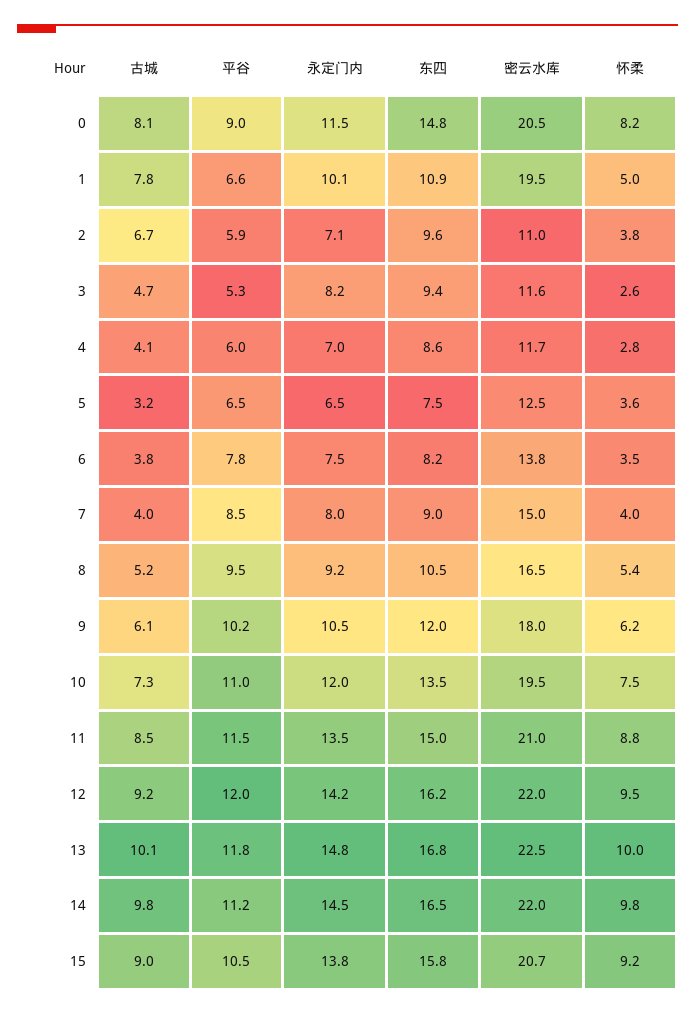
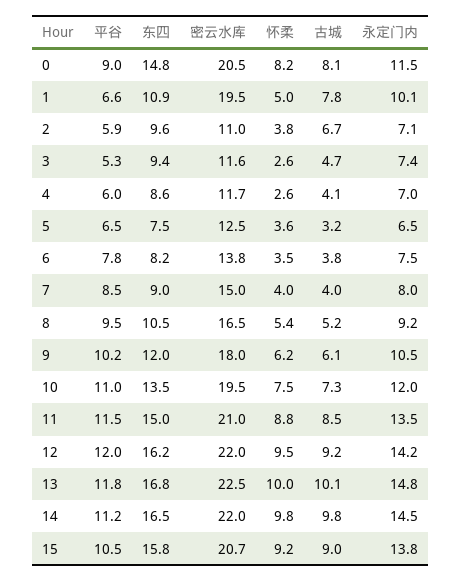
  {
    "古城": {
      "0": 8.1,
      "1": 7.8,
      "2": 6.7,
      "3": 4.7,
      "4": 4.1,
      "5": 3.2,
      "6": 3.8,
      "7": 4,
      "8": 5.2,
      "9": 6.1,
      "10": 7.3,
      "11": 8.5,
      "12": 9.2,
      "13": 10.1,
      "14": 9.8,
      "15": 9
    },
    "平谷": {
      "0": 9,
      "1": 6.6,
      "2": 5.9,
      "3": 5.3,
      "4": 6,
      "5": 6.5,
      "6": 7.8,
      "7": 8.5,
      "8": 9.5,
      "9": 10.2,
      "10": 11,
      "11": 11.5,
      "12": 12,
      "13": 11.8,
      "14": 11.2,
      "15": 10.5
    },
    "永定门内": {
      "0": 11.5,
      "1": 10.1,
      "2": 7.1,
-     "3": 8.2,
+     "3": 7.4,
      "4": 7,
      "5": 6.5,
      "6": 7.5,
      "7": 8,
      "8": 9.2,
      "9": 10.5,
      "10": 12,
      "11": 13.5,
      "12": 14.2,
      "13": 14.8,
      "14": 14.5,
      "15": 13.8
    },
    "东四": {
      "0": 14.8,
      "1": 10.9,
      "2": 9.6,
      "3": 9.4,
      "4": 8.6,
      "5": 7.5,
      "6": 8.2,
      "7": 9,
      "8": 10.5,
      "9": 12,
      "10": 13.5,
      "11": 15,
      "12": 16.2,
      "13": 16.8,
      "14": 16.5,
      "15": 15.8
    },
    "密云水库": {
      "0": 20.5,
      "1": 19.5,
      "2": 11,
      "3": 11.6,
      "4": 11.7,
      "5": 12.5,
      "6": 13.8,
      "7": 15,
      "8": 16.5,
      "9": 18,
      "10": 19.5,
      "11": 21,
      "12": 22,
      "13": 22.5,
      "14": 22,
      "15": 20.7
    },
    "怀柔": {
      "0": 8.2,
      "1": 5,
      "2": 3.8,
      "3": 2.6,
-     "4": 2.8,
+     "4": 2.6,
      "5": 3.6,
      "6": 3.5,
      "7": 4,
      "8": 5.4,
      "9": 6.2,
      "10": 7.5,
      "11": 8.8,
      "12": 9.5,
      "13": 10,
      "14": 9.8,
      "15": 9.2
    }
  }

